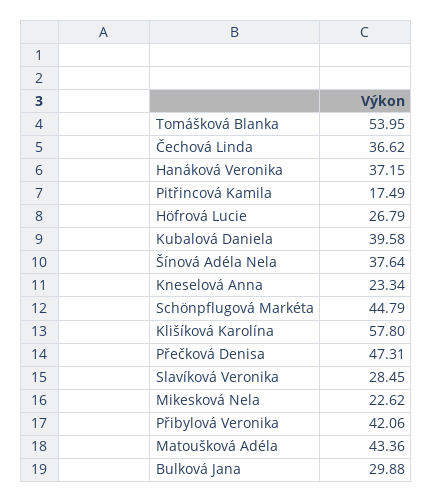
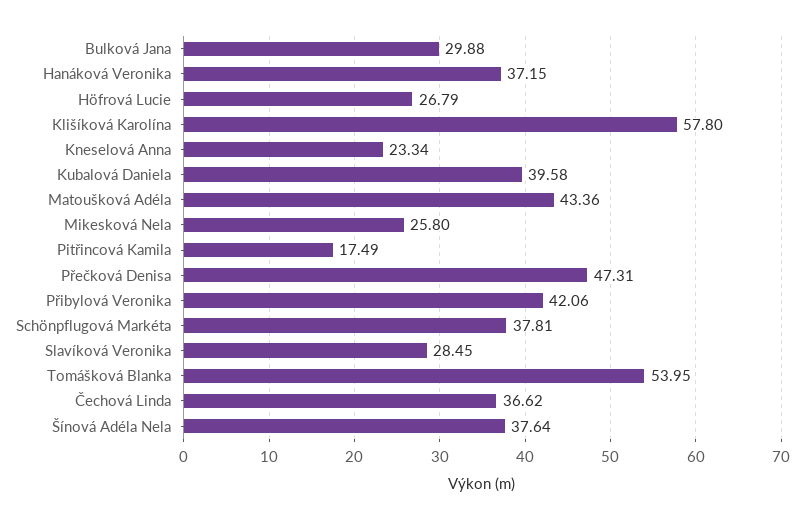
  {
    "Tomášková Blanka": 53.95,
    "Čechová Linda": 36.62,
    "Hanáková Veronika": 37.15,
    "Pitřincová Kamila": 17.49,
    "Höfrová Lucie": 26.79,
    "Kubalová Daniela": 39.58,
    "Šínová Adéla Nela": 37.64,
    "Kneselová Anna": 23.34,
-   "Schönpflugová Markéta": 44.79,
+   "Schönpflugová Markéta": 37.81,
    "Klišíková Karolína": 57.8,
    "Přečková Denisa": 47.31,
    "Slavíková Veronika": 28.45,
-   "Mikesková Nela": 22.62,
+   "Mikesková Nela": 25.8,
    "Přibylová Veronika": 42.06,
    "Matoušková Adéla": 43.36,
    "Bulková Jana": 29.88
  }

